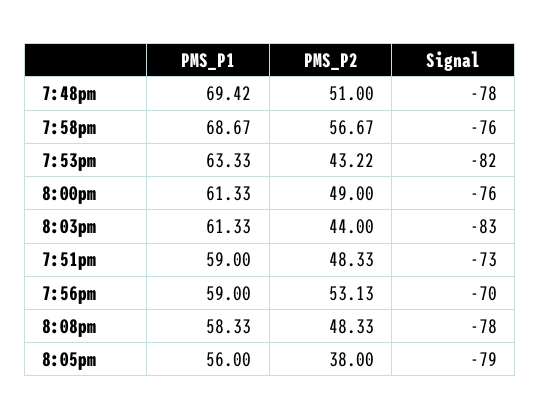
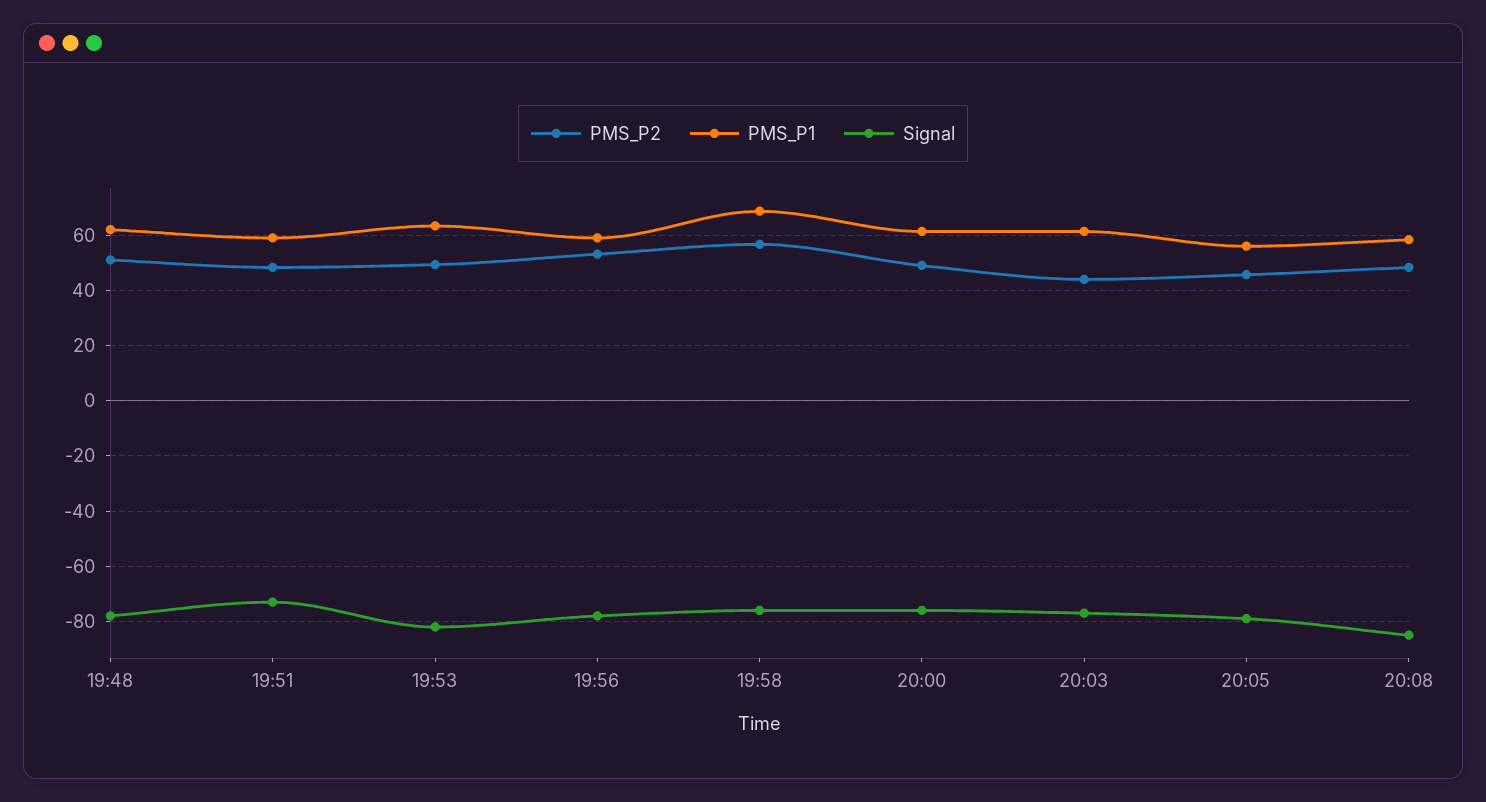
  {
    "PMS_P1": {
-     "7:48pm": 69.42,
+     "7:48pm": 62.5,
      "7:58pm": 68.67,
      "7:53pm": 63.33,
      "8:00pm": 61.33,
      "8:03pm": 61.33,
      "7:51pm": 59,
      "7:56pm": 59,
      "8:08pm": 58.33,
      "8:05pm": 56
    },
    "PMS_P2": {
      "7:48pm": 51,
      "7:58pm": 56.67,
-     "7:53pm": 43.22,
+     "7:53pm": 50,
      "8:00pm": 49,
      "8:03pm": 44,
      "7:51pm": 48.33,
      "7:56pm": 53.13,
      "8:08pm": 48.33,
-     "8:05pm": 38
+     "8:05pm": 45
    },
    "Signal": {
      "7:48pm": -78,
      "7:58pm": -76,
      "7:53pm": -82,
      "8:00pm": -76,
-     "8:03pm": -83,
+     "8:03pm": -77.5,
      "7:51pm": -73,
-     "7:56pm": -70,
+     "7:56pm": -77.5,
-     "8:08pm": -78,
+     "8:08pm": -85,
      "8:05pm": -79
    }
  }

